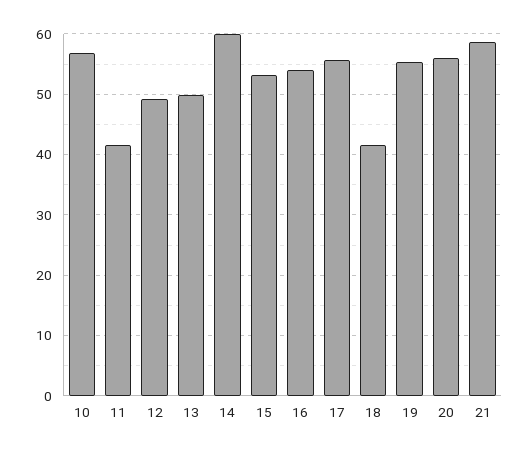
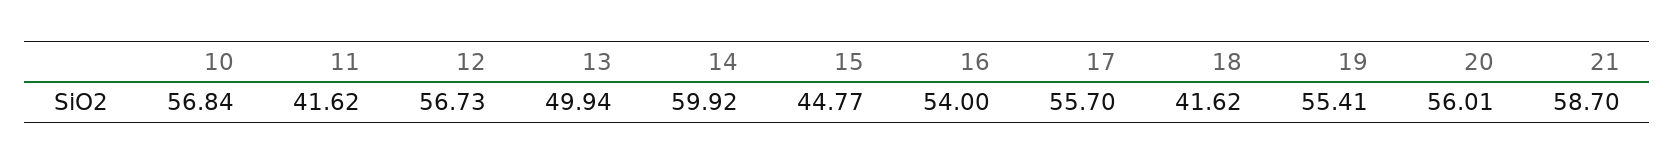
  {
    "10": 56.84,
    "11": 41.62,
-   "12": 49,
+   "12": 56.73,
    "13": 49.94,
    "14": 59.92,
-   "15": 53,
+   "15": 44.77,
    "16": 54,
    "17": 55.7,
    "18": 41.62,
    "19": 55.41,
    "20": 56.01,
    "21": 58.7
  }

